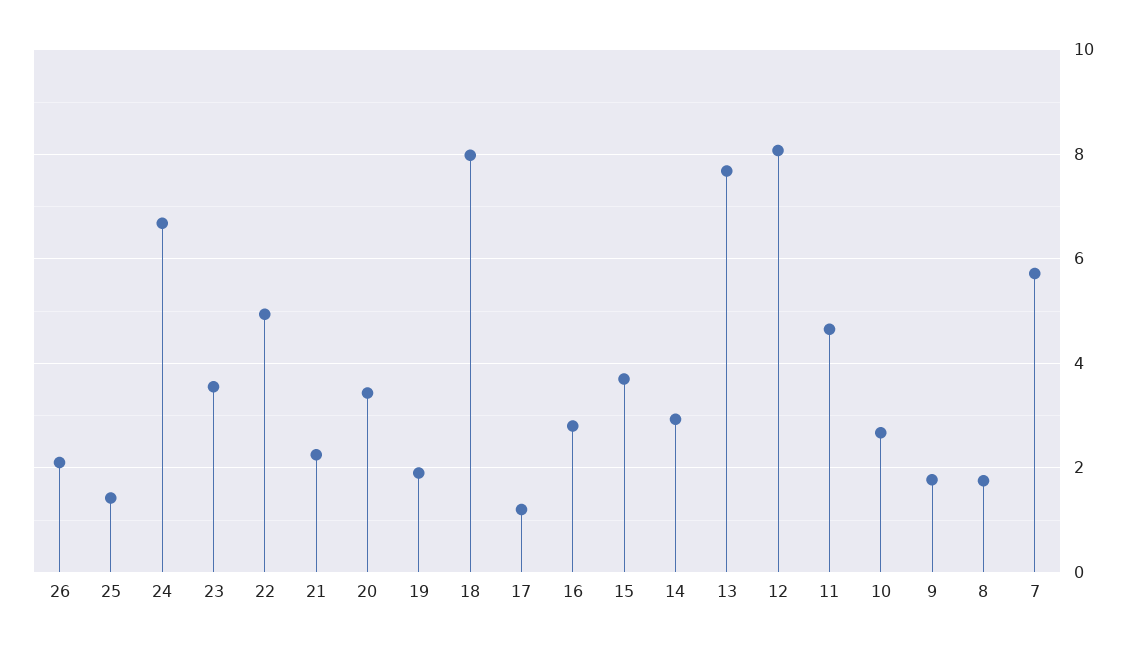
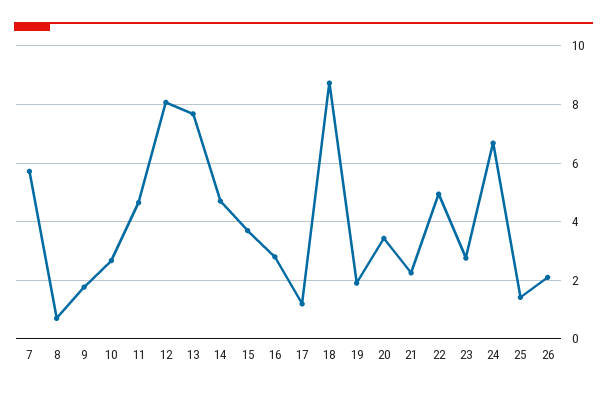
  {
    "26": 2.2,
    "25": 1.4,
    "24": 6.6,
-   "23": 3.6,
+   "23": 2.75,
    "22": 5,
    "21": 2.2,
    "20": 3.4,
    "19": 2,
-   "18": 8,
+   "18": 8.75,
    "17": 1.2,
    "16": 2.8,
    "15": 3.8,
-   "14": 3,
+   "14": 4.75,
    "13": 7.6,
    "12": 8,
    "11": 4.6,
    "10": 2.6,
    "9": 1.8,
-   "8": 1.8,
+   "8": 0.75,
    "7": 5.8
  }

